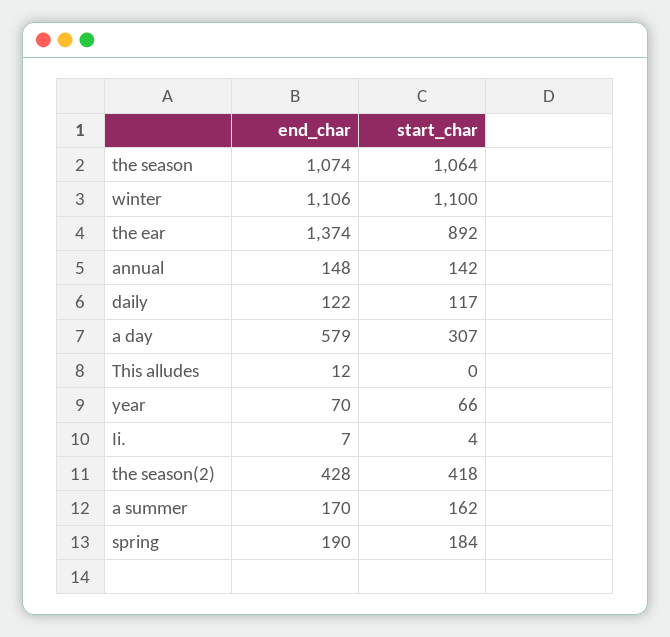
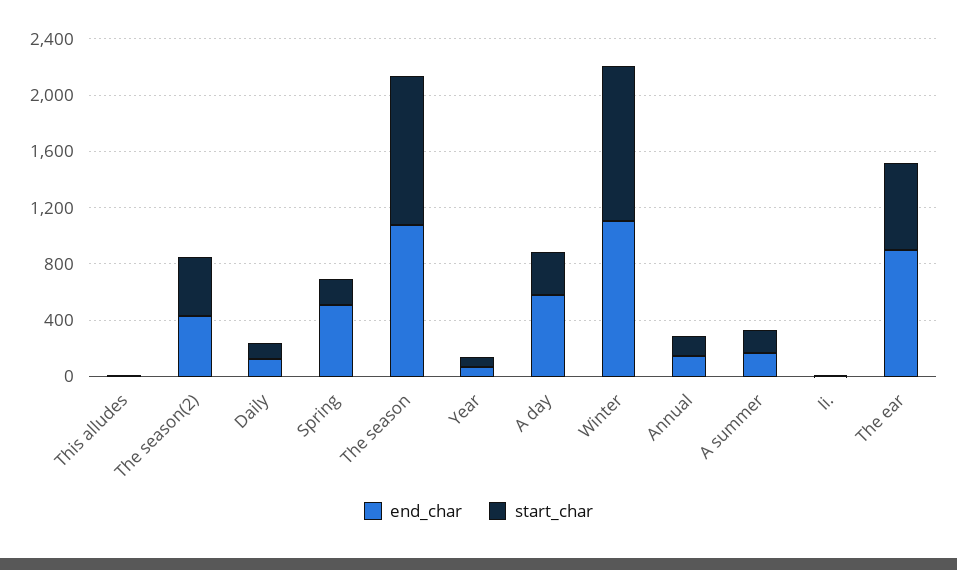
  {
    "end_char": {
      "the season": 1074,
      "winter": 1106,
-     "the ear": 1374,
+     "the ear": 900,
      "annual": 148,
      "daily": 122,
      "a day": 579,
      "This alludes": 12,
      "year": 70,
      "Ii.": 7,
      "the season(2)": 428,
      "a summer": 170,
-     "spring": 190
+     "spring": 500
    },
    "start_char": {
      "the season": 1064,
      "winter": 1100,
-     "the ear": 892,
+     "the ear": 600,
      "annual": 142,
      "daily": 117,
      "a day": 307,
      "This alludes": 0,
      "year": 66,
      "Ii.": 4,
      "the season(2)": 418,
      "a summer": 162,
      "spring": 184
    }
  }

